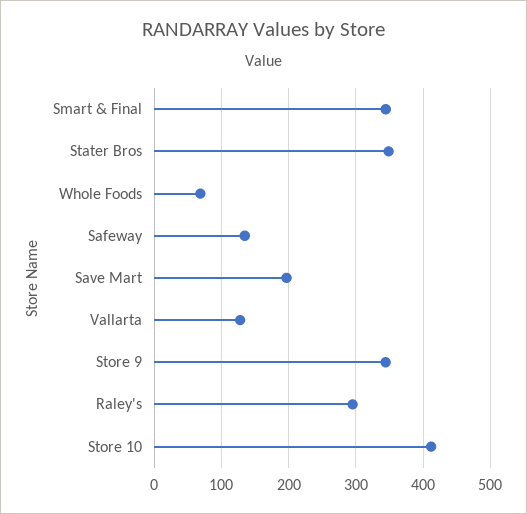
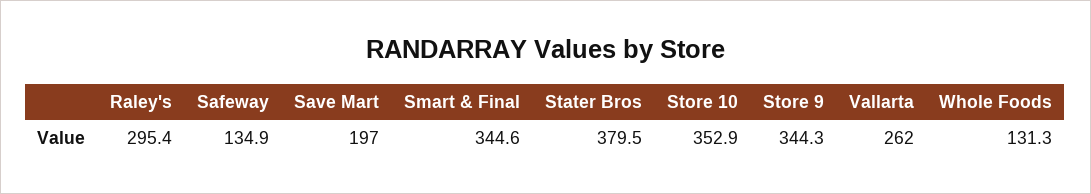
  {
    "Smart & Final": 344.6,
-   "Stater Bros": 350,
+   "Stater Bros": 379.5,
-   "Whole Foods": 70,
+   "Whole Foods": 131.3,
    "Safeway": 134.9,
    "Save Mart": 197,
-   "Vallarta": 130,
+   "Vallarta": 262,
    "Store 9": 344.3,
    "Raley's": 295.4,
-   "Store 10": 410
+   "Store 10": 352.9
  }

